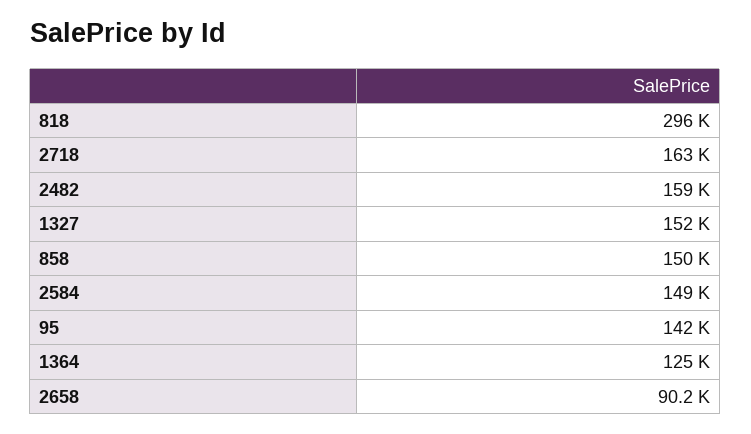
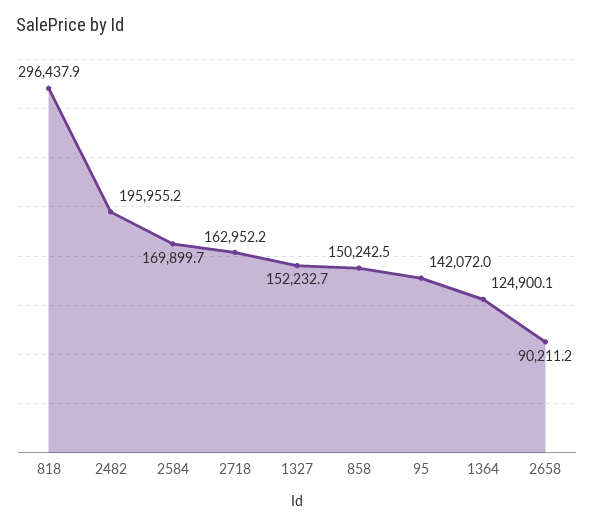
  {
    "818": 296437.9,
    "2718": 162952.2,
-   "2482": 159000,
+   "2482": 195955.2,
    "1327": 152232.7,
    "858": 150242.5,
-   "2584": 149000,
+   "2584": 169899.7,
    "95": 142072,
    "1364": 124900.1,
    "2658": 90211.2
  }

